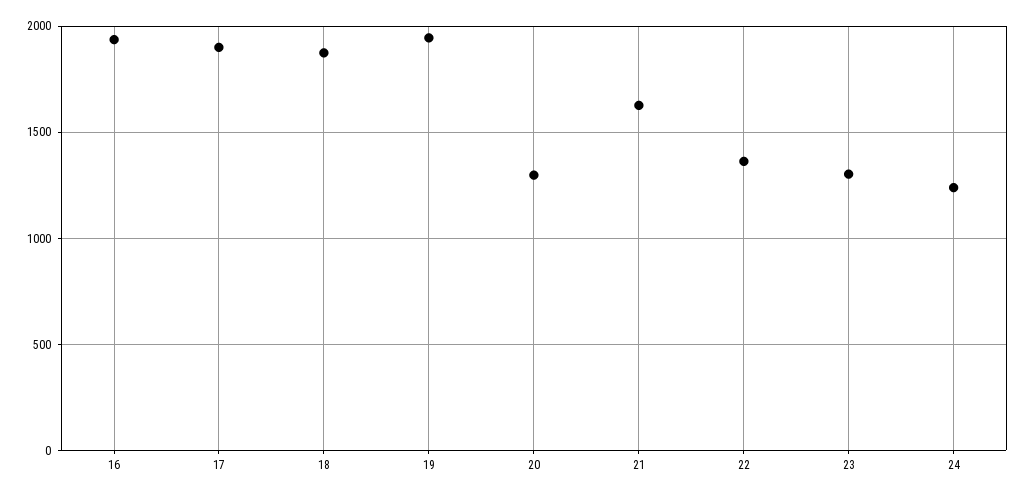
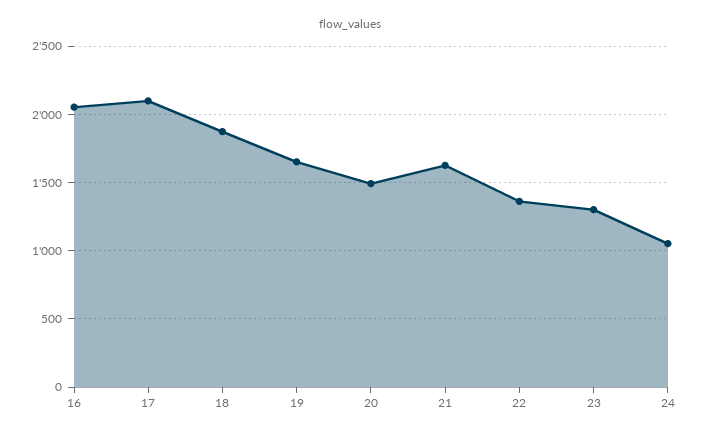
  {
-   "16": 1950,
+   "16": 2050,
-   "17": 1900,
+   "17": 2100,
    "18": 1850,
-   "19": 1950,
+   "19": 1650,
-   "20": 1300,
+   "20": 1500,
    "21": 1650,
    "22": 1350,
    "23": 1300,
-   "24": 1250
+   "24": 1050
  }

